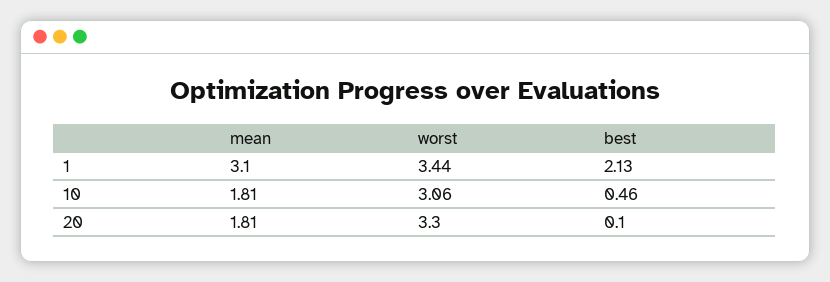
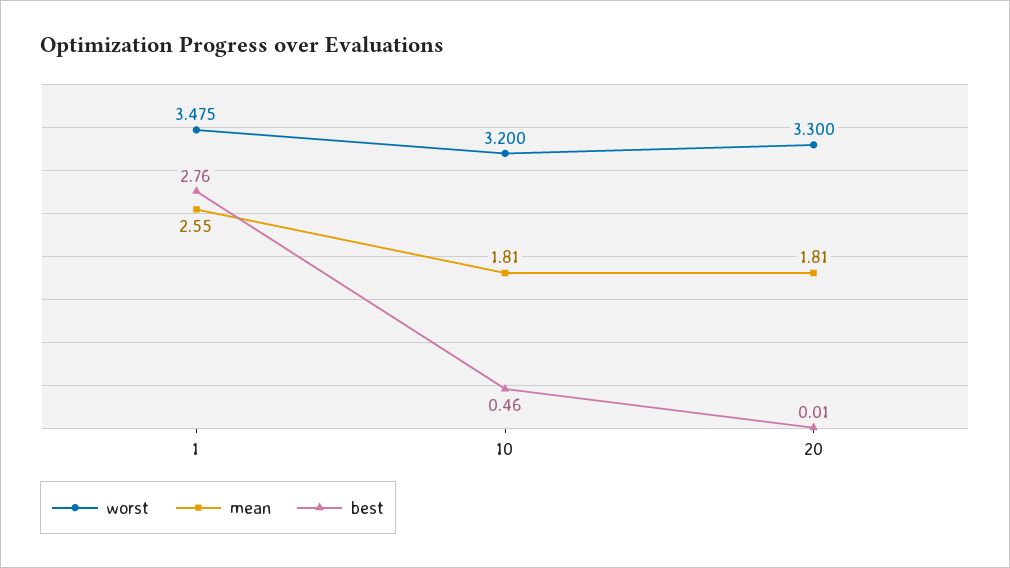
  {
    "mean": {
-     "1": 3.1,
+     "1": 2.55,
      "10": 1.81,
      "20": 1.81
    },
    "worst": {
-     "1": 3.44,
+     "1": 3.475,
-     "10": 3.06,
+     "10": 3.2,
      "20": 3.3
    },
    "best": {
-     "1": 2.13,
+     "1": 2.76,
      "10": 0.46,
-     "20": 0.1
+     "20": 0.01
    }
  }

